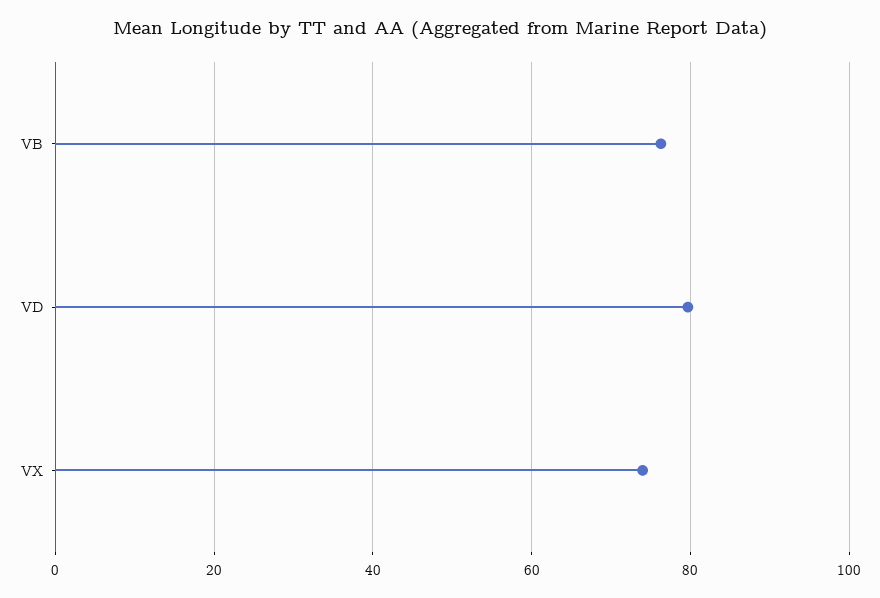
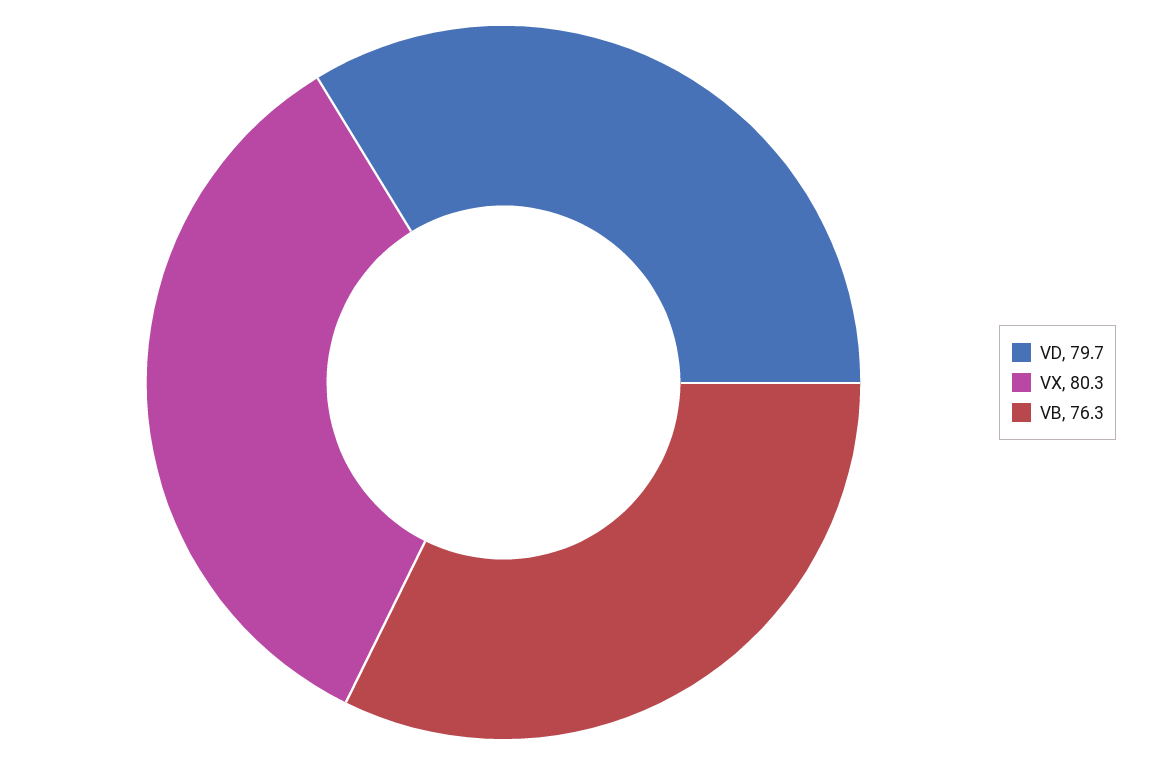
  {
    "VB": 76.3,
    "VD": 79.7,
-   "VX": 74
+   "VX": 80.3
  }

